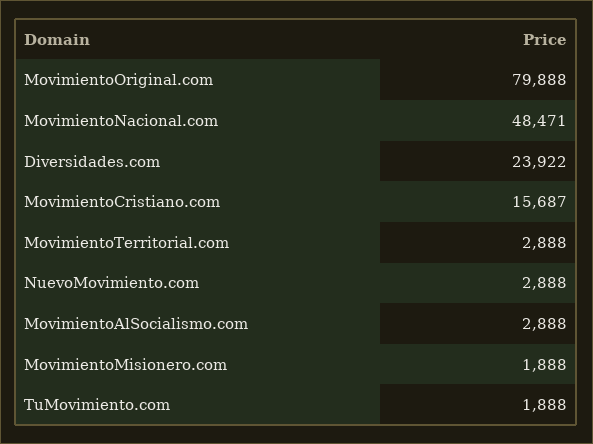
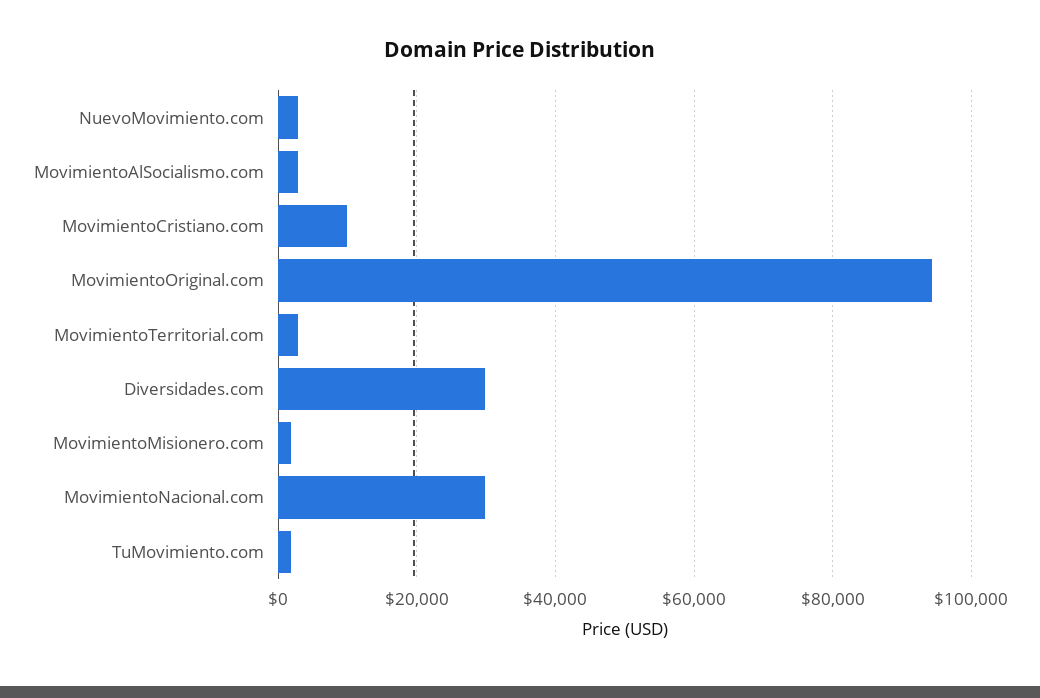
  {
-   "MovimientoOriginal.com": 79888,
+   "MovimientoOriginal.com": 94000,
-   "MovimientoNacional.com": 48471,
+   "MovimientoNacional.com": 30000,
-   "Diversidades.com": 23922,
+   "Diversidades.com": 30000,
-   "MovimientoCristiano.com": 15687,
+   "MovimientoCristiano.com": 10000,
    "MovimientoTerritorial.com": 2888,
    "NuevoMovimiento.com": 2888,
    "MovimientoAlSocialismo.com": 2888,
    "MovimientoMisionero.com": 1888,
    "TuMovimiento.com": 1888
  }

